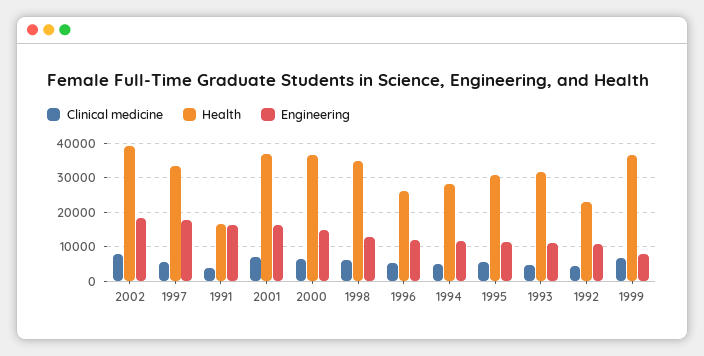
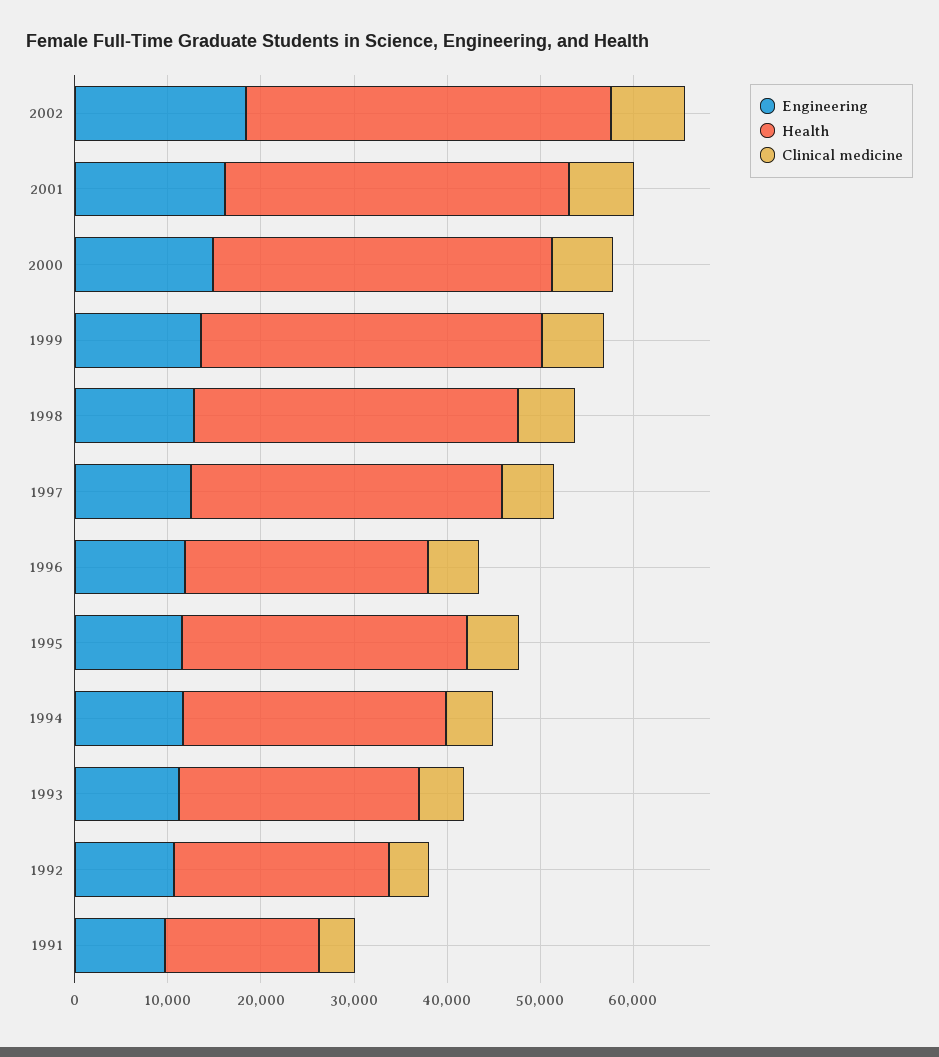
  {
    "Clinical medicine": {
      "2002": 8000,
      "1997": 6000,
      "1991": 4000,
      "2001": 8000,
      "2000": 6000,
      "1998": 6000,
      "1996": 6000,
      "1994": 6000,
      "1995": 6000,
      "1993": 4000,
      "1992": 4000,
      "1999": 6000
    },
    "Health": {
      "2002": 40000,
      "1997": 34000,
      "1991": 16000,
      "2001": 36000,
      "2000": 36000,
      "1998": 34000,
      "1996": 26000,
      "1994": 28000,
      "1995": 30000,
-     "1993": 32000,
+     "1993": 26000,
      "1992": 24000,
      "1999": 36000
    },
    "Engineering": {
      "2002": 18000,
-     "1997": 18000,
+     "1997": 12000,
-     "1991": 16000,
+     "1991": 10000,
      "2001": 16000,
      "2000": 14000,
      "1998": 12000,
      "1996": 12000,
      "1994": 12000,
      "1995": 12000,
      "1993": 12000,
      "1992": 10000,
-     "1999": 8000
+     "1999": 14000
    }
  }

